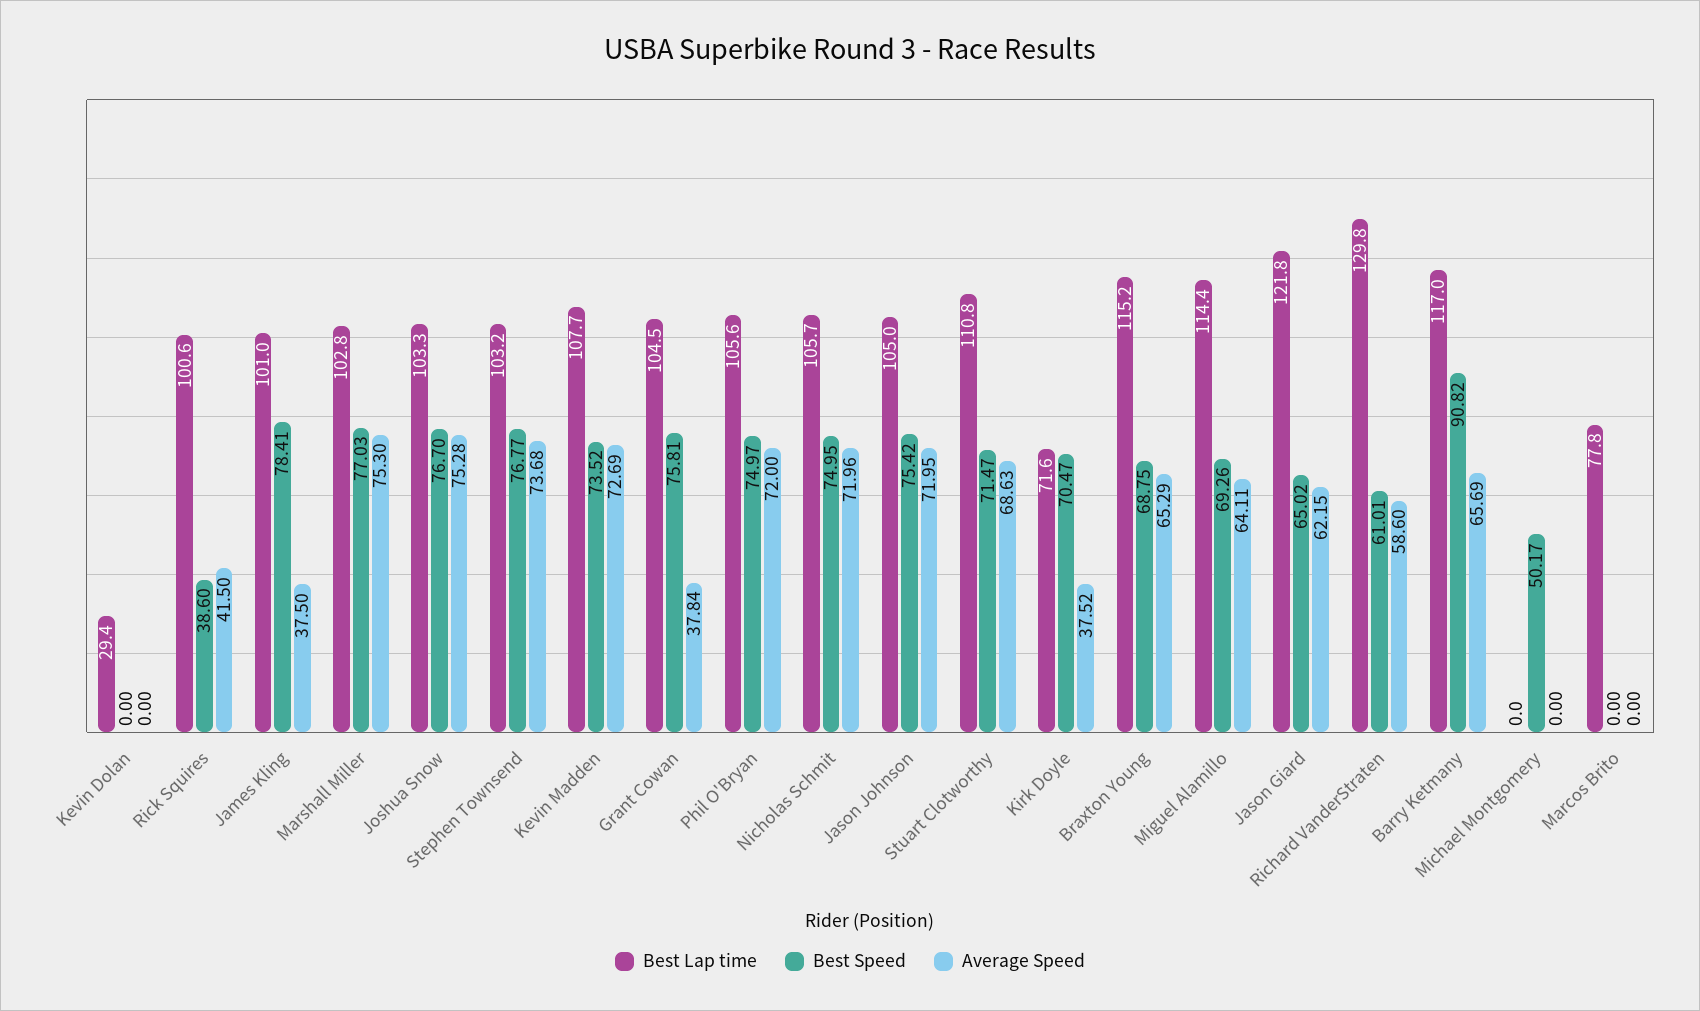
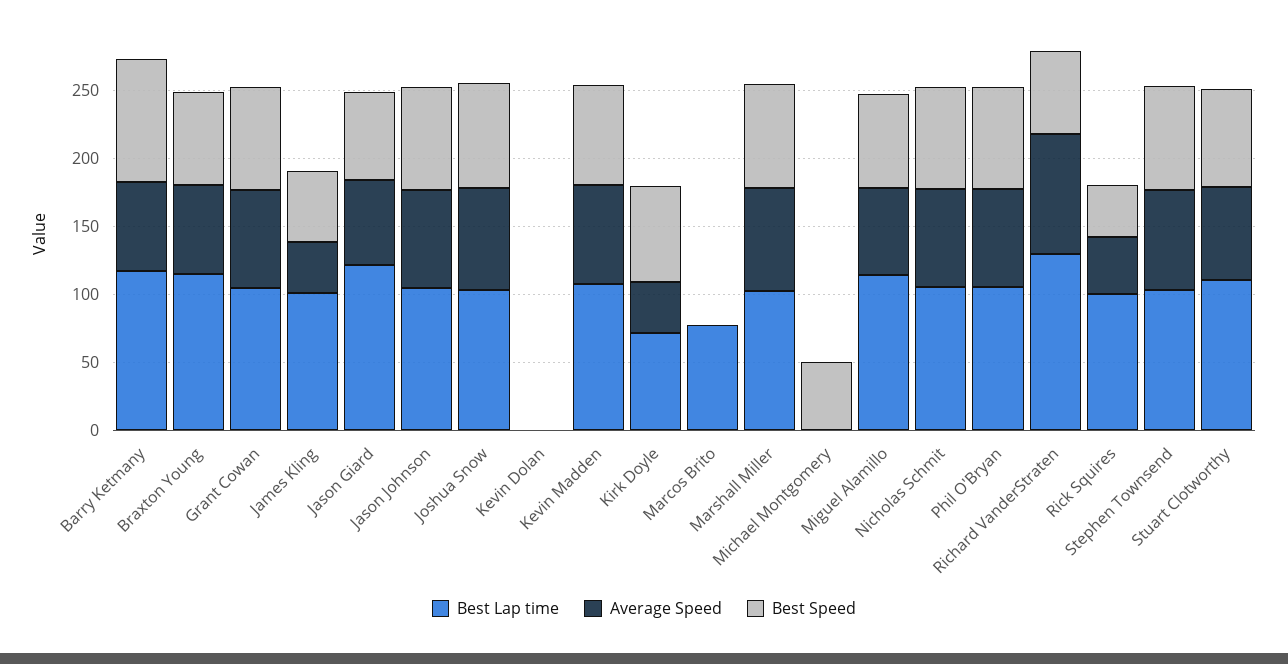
  {
    "Best Lap time": {
-     "Kevin Dolan": 29.4,
+     "Kevin Dolan": 0,
      "Rick Squires": 100.6,
      "James Kling": 101,
      "Marshall Miller": 102.8,
      "Joshua Snow": 103.3,
      "Stephen Townsend": 103.2,
      "Kevin Madden": 107.7,
      "Grant Cowan": 104.5,
      "Phil O'Bryan": 105.6,
      "Nicholas Schmit": 105.7,
      "Jason Johnson": 105,
      "Stuart Clotworthy": 110.8,
      "Kirk Doyle": 71.6,
      "Braxton Young": 115.2,
      "Miguel Alamillo": 114.4,
      "Jason Giard": 121.8,
      "Richard VanderStraten": 129.8,
      "Barry Ketmany": 117,
      "Michael Montgomery": 0,
      "Marcos Brito": 77.8
    },
    "Best Speed": {
      "Kevin Dolan": 0,
      "Rick Squires": 38.6,
-     "James Kling": 78.41,
+     "James Kling": 50,
      "Marshall Miller": 77.03,
      "Joshua Snow": 76.7,
      "Stephen Townsend": 76.77,
      "Kevin Madden": 73.52,
      "Grant Cowan": 75.81,
      "Phil O'Bryan": 74.97,
      "Nicholas Schmit": 74.95,
      "Jason Johnson": 75.42,
      "Stuart Clotworthy": 71.47,
      "Kirk Doyle": 70.47,
      "Braxton Young": 68.75,
      "Miguel Alamillo": 69.26,
      "Jason Giard": 65.02,
      "Richard VanderStraten": 61.01,
      "Barry Ketmany": 90.82,
      "Michael Montgomery": 50.17,
      "Marcos Brito": 0
    },
    "Average Speed": {
      "Kevin Dolan": 0,
      "Rick Squires": 41.5,
      "James Kling": 37.5,
      "Marshall Miller": 75.3,
      "Joshua Snow": 75.28,
      "Stephen Townsend": 73.68,
      "Kevin Madden": 72.69,
-     "Grant Cowan": 37.84,
+     "Grant Cowan": 70,
      "Phil O'Bryan": 72,
      "Nicholas Schmit": 71.96,
      "Jason Johnson": 71.95,
      "Stuart Clotworthy": 68.63,
      "Kirk Doyle": 37.52,
      "Braxton Young": 65.29,
      "Miguel Alamillo": 64.11,
      "Jason Giard": 62.15,
-     "Richard VanderStraten": 58.6,
+     "Richard VanderStraten": 90,
      "Barry Ketmany": 65.69,
      "Michael Montgomery": 0,
      "Marcos Brito": 0
    }
  }

